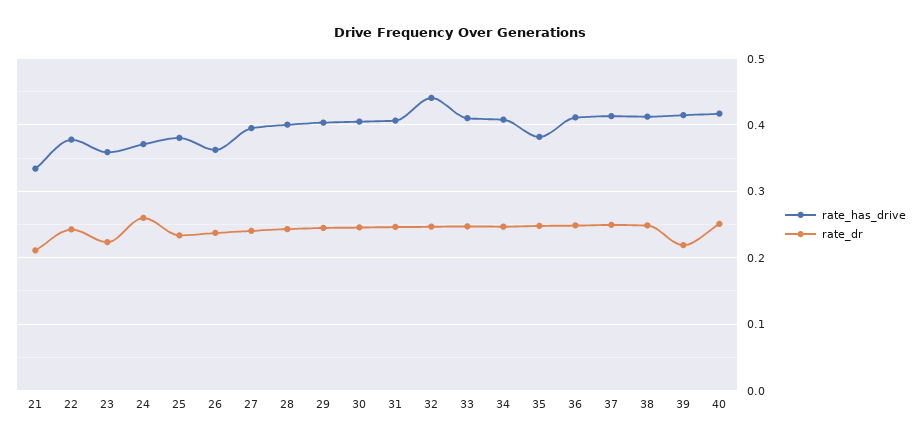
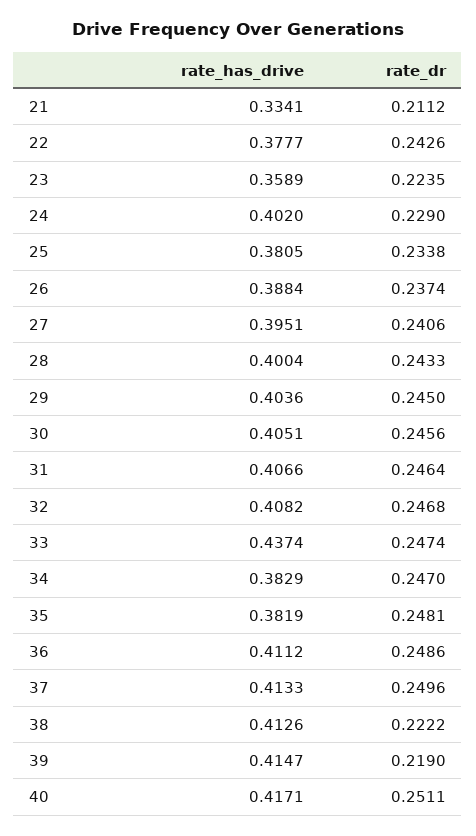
  {
    "rate_has_drive": {
      "21": 0.3341,
      "22": 0.3777,
      "23": 0.3589,
-     "24": 0.37,
+     "24": 0.402,
      "25": 0.3805,
-     "26": 0.36,
+     "26": 0.3884,
      "27": 0.3951,
      "28": 0.4004,
      "29": 0.4036,
      "30": 0.4051,
      "31": 0.4066,
-     "32": 0.44,
+     "32": 0.4082,
-     "33": 0.41,
+     "33": 0.4374,
-     "34": 0.41,
+     "34": 0.3829,
      "35": 0.3819,
      "36": 0.4112,
      "37": 0.4133,
      "38": 0.4126,
      "39": 0.4147,
      "40": 0.4171
    },
    "rate_dr": {
      "21": 0.2112,
      "22": 0.2426,
      "23": 0.2235,
-     "24": 0.26,
+     "24": 0.229,
      "25": 0.2338,
      "26": 0.2374,
      "27": 0.2406,
      "28": 0.2433,
      "29": 0.245,
      "30": 0.2456,
      "31": 0.2464,
      "32": 0.2468,
      "33": 0.2474,
      "34": 0.247,
      "35": 0.2481,
      "36": 0.2486,
      "37": 0.2496,
-     "38": 0.25,
+     "38": 0.2222,
      "39": 0.219,
      "40": 0.2511
    }
  }

